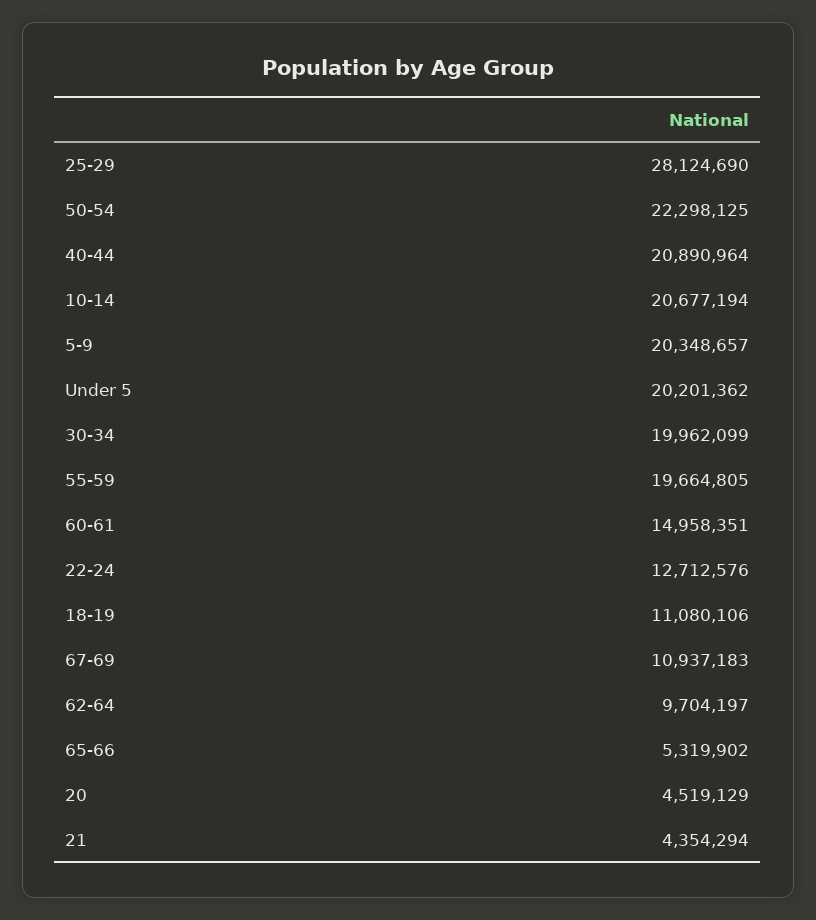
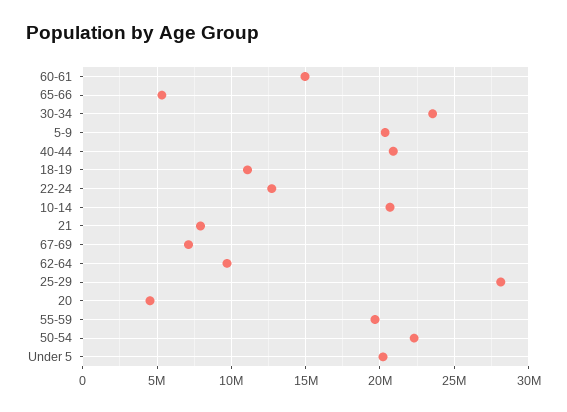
  {
    "25-29": 28124690,
    "50-54": 22298125,
    "40-44": 20890964,
    "10-14": 20677194,
    "5-9": 20348657,
    "Under 5": 20201362,
-   "30-34": 19962099,
+   "30-34": 23500000,
    "55-59": 19664805,
    "60-61": 14958351,
    "22-24": 12712576,
    "18-19": 11080106,
-   "67-69": 10937183,
+   "67-69": 7000000,
    "62-64": 9704197,
    "65-66": 5319902,
    "20": 4519129,
-   "21": 4354294
+   "21": 8000000
  }

